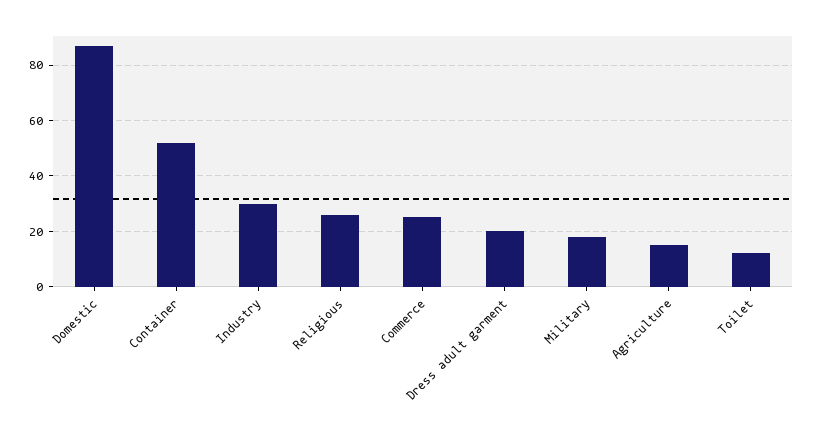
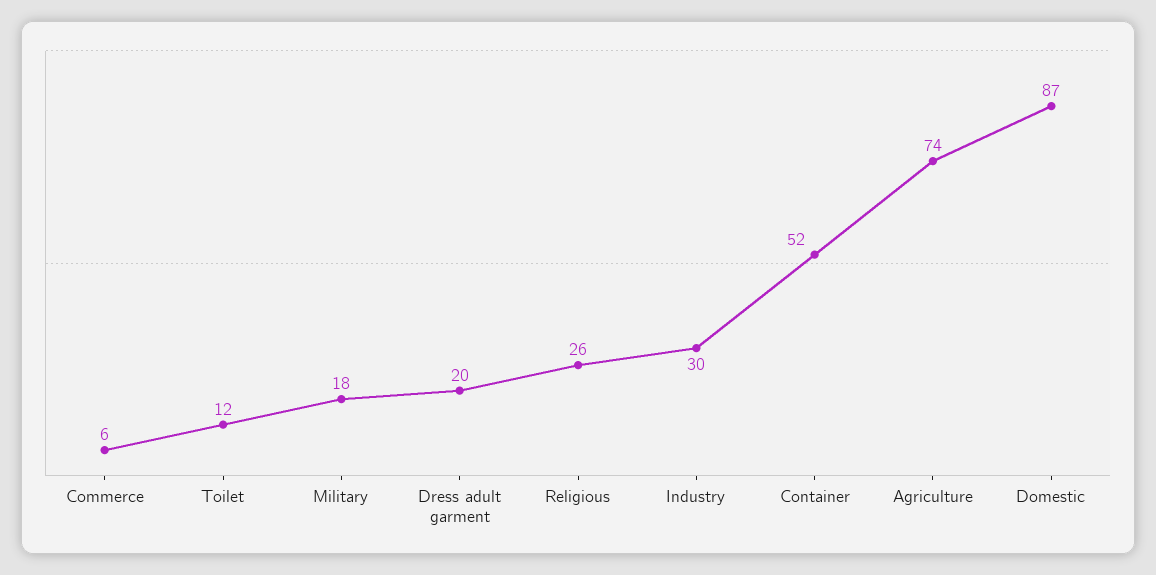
  {
    "Domestic": 87,
    "Container": 52,
    "Industry": 30,
    "Religious": 26,
-   "Commerce": 25,
+   "Commerce": 6,
    "Dress adult garment": 20,
    "Military": 18,
-   "Agriculture": 15,
+   "Agriculture": 74,
    "Toilet": 12
  }

